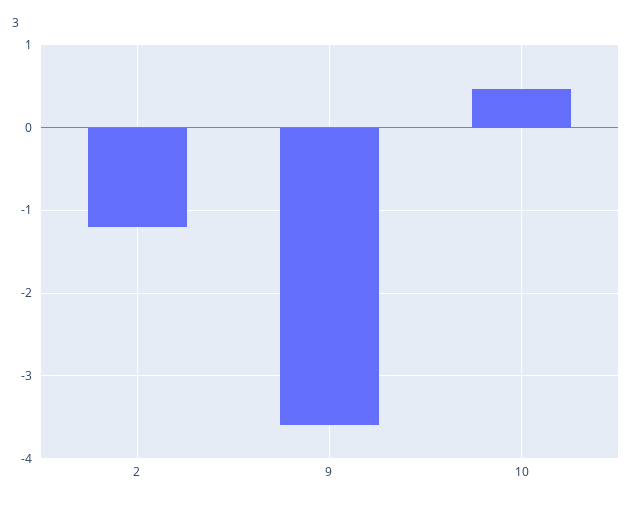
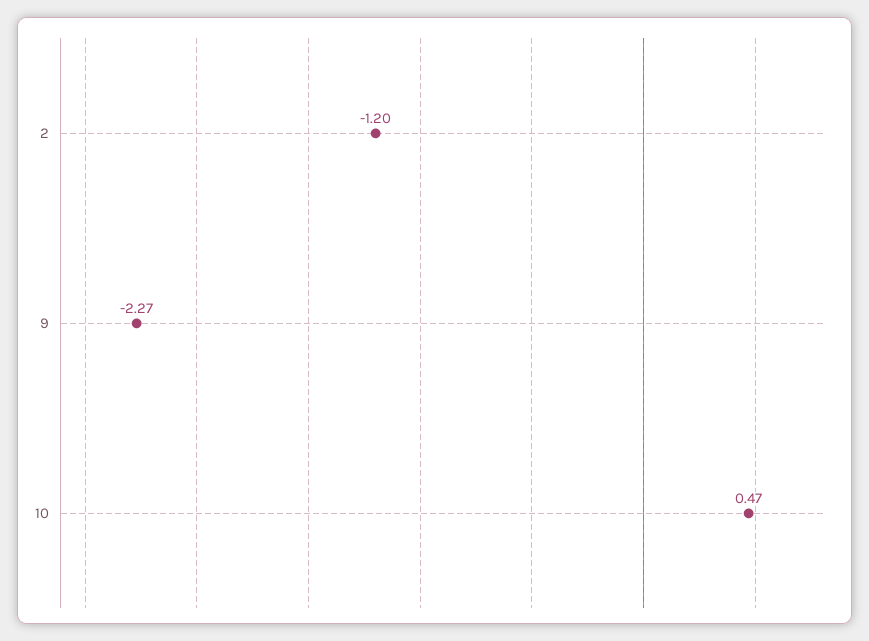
  {
    "2": -1.2,
-   "9": -3.6,
+   "9": -2.27,
    "10": 0.47
  }

